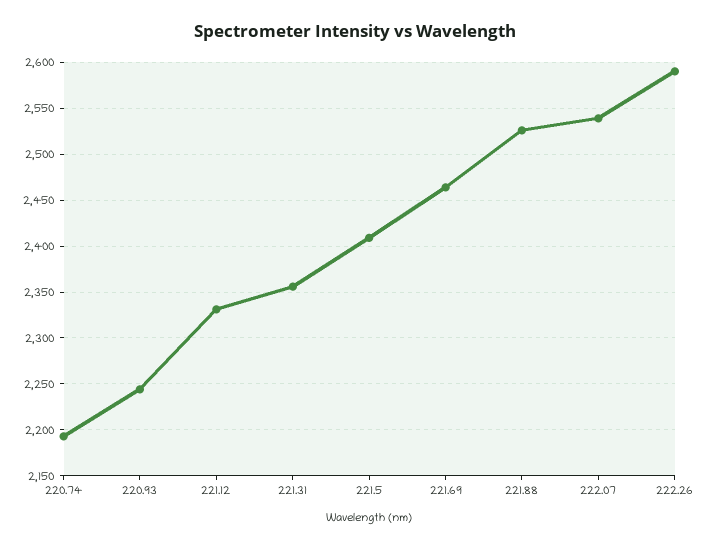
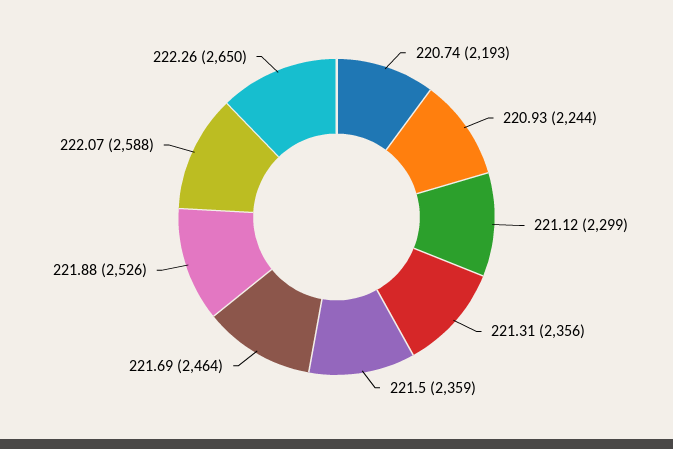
  {
    "220.74": 2193,
    "220.93": 2244,
-   "221.12": 2330,
+   "221.12": 2299,
    "221.31": 2356,
-   "221.5": 2410,
+   "221.5": 2359,
    "221.69": 2464,
    "221.88": 2526,
-   "222.07": 2540,
+   "222.07": 2588,
-   "222.26": 2590
+   "222.26": 2650
  }

